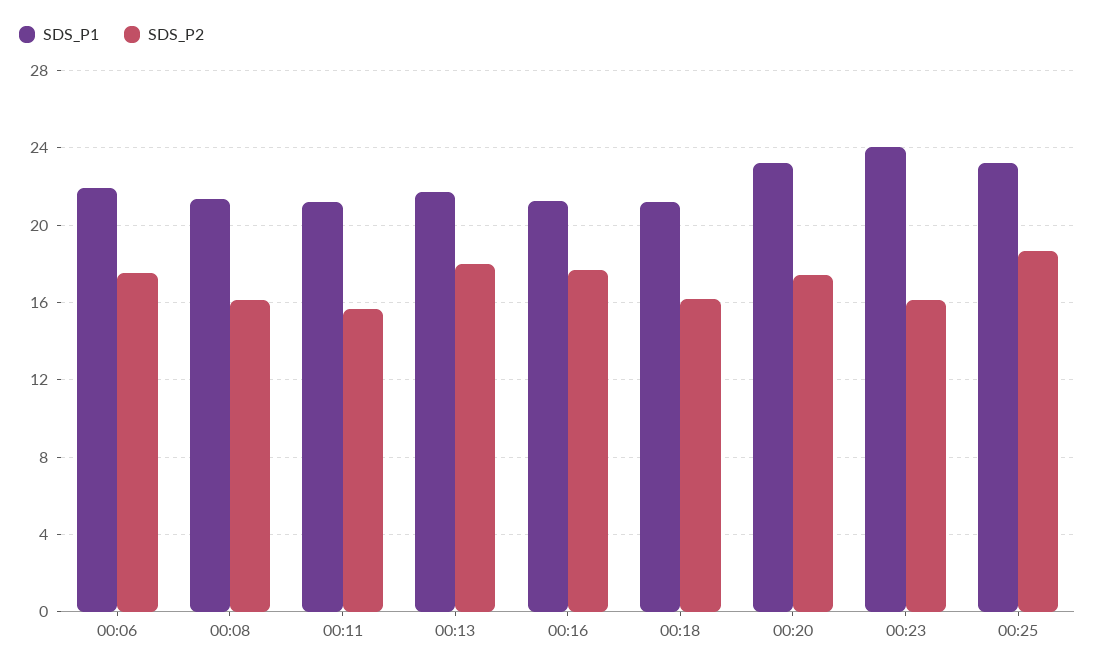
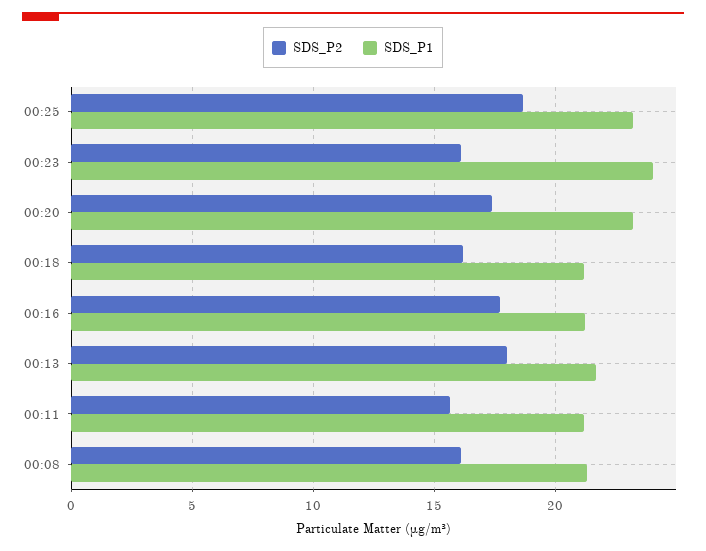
  {
    "SDS_P1": {
-     "00:06": 22,
      "00:08": 21.5,
      "00:11": 21,
      "00:13": 21.5,
      "00:16": 21,
      "00:18": 21,
      "00:20": 23,
      "00:23": 24,
      "00:25": 23
    },
    "SDS_P2": {
-     "00:06": 17.5,
      "00:08": 16,
      "00:11": 15.5,
      "00:13": 18,
      "00:16": 17.5,
      "00:18": 16,
      "00:20": 17.5,
      "00:23": 16,
      "00:25": 18.5
    }
  }

